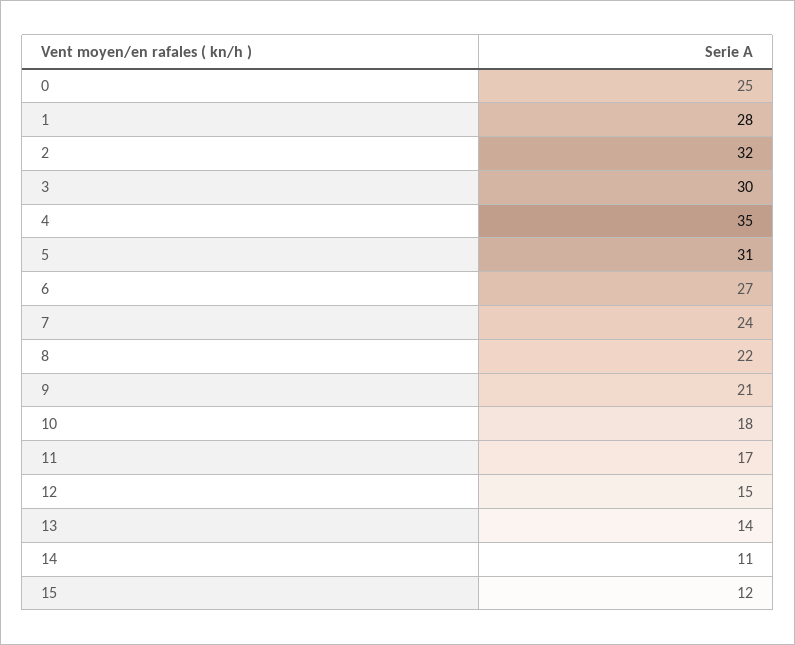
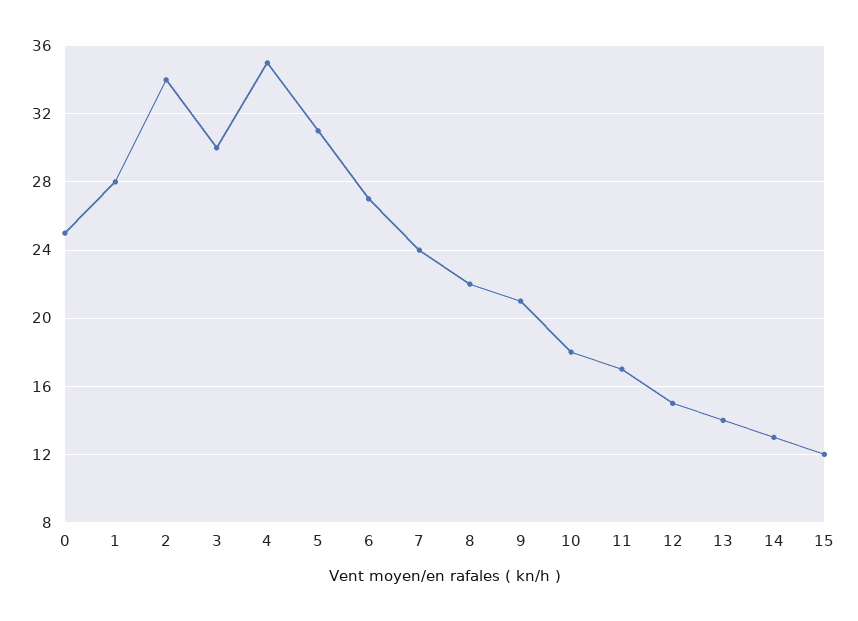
  {
    "0": 25,
    "1": 28,
-   "2": 32,
+   "2": 34,
    "3": 30,
    "4": 35,
    "5": 31,
    "6": 27,
    "7": 24,
    "8": 22,
    "9": 21,
    "10": 18,
    "11": 17,
    "12": 15,
    "13": 14,
-   "14": 11,
+   "14": 13,
    "15": 12
  }

